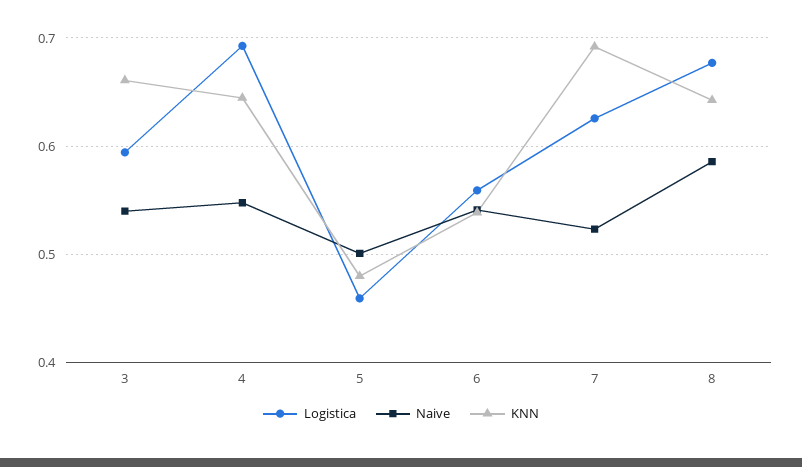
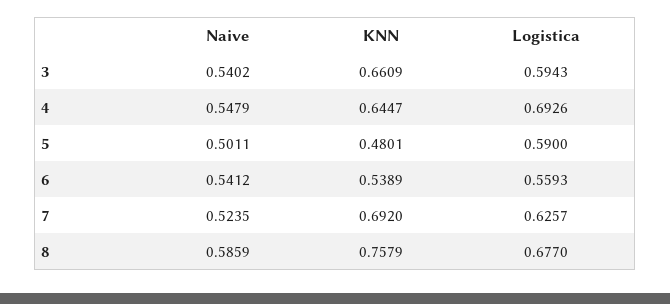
  {
    "Logistica": {
      "3": 0.5943,
      "4": 0.6926,
-     "5": 0.46,
+     "5": 0.59,
      "6": 0.5593,
      "7": 0.6257,
      "8": 0.677
    },
    "Naive": {
      "3": 0.5402,
      "4": 0.5479,
      "5": 0.5011,
      "6": 0.5412,
      "7": 0.5235,
      "8": 0.5859
    },
    "KNN": {
      "3": 0.6609,
      "4": 0.6447,
      "5": 0.4801,
      "6": 0.5389,
      "7": 0.692,
-     "8": 0.64
+     "8": 0.7579
    }
  }

